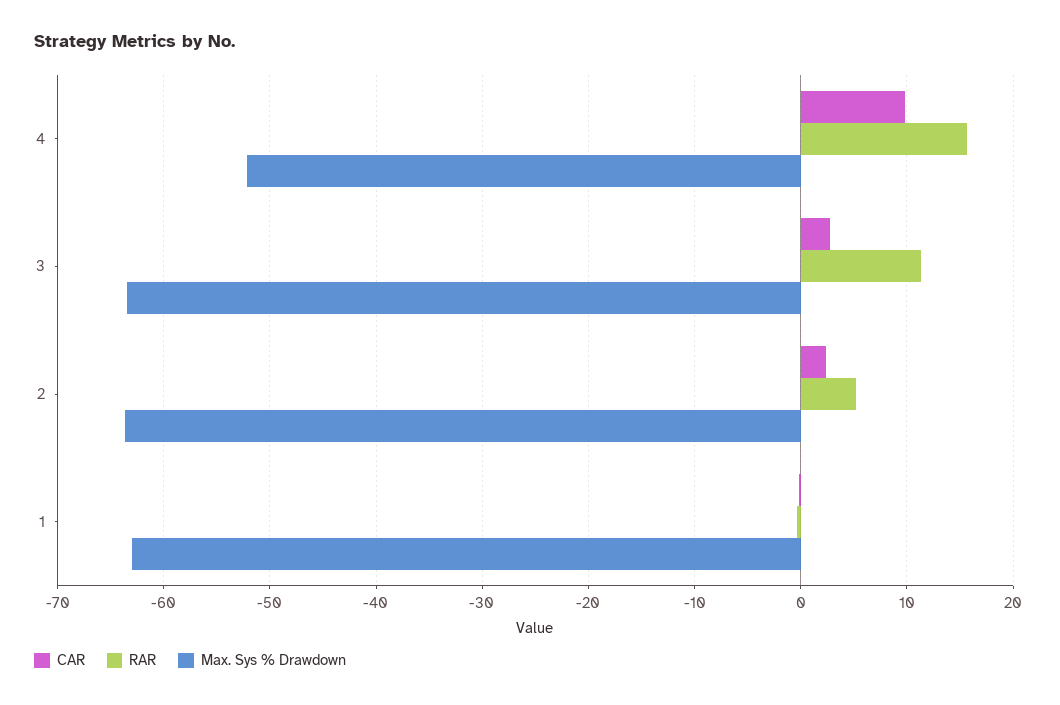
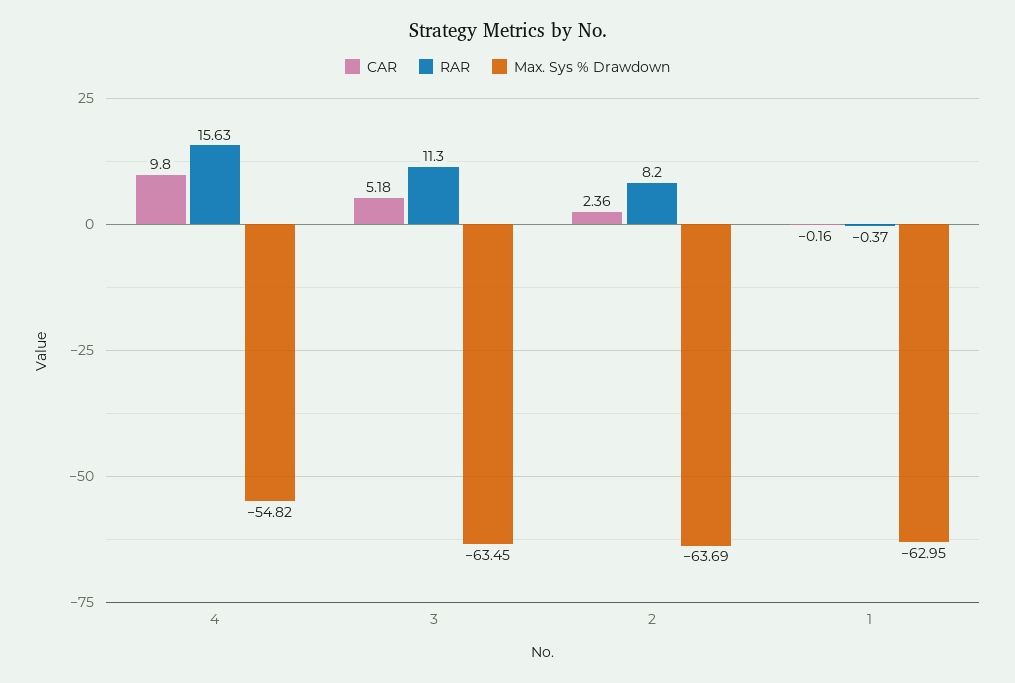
  {
    "CAR": {
      "4": 9.8,
-     "3": 3,
+     "3": 5.18,
      "2": 2.36,
      "1": -0.16
    },
    "RAR": {
      "4": 15.63,
      "3": 11.3,
-     "2": 5,
+     "2": 8.2,
      "1": -0.37
    },
    "Max. Sys % Drawdown": {
-     "4": -52,
+     "4": -54.82,
      "3": -63.45,
      "2": -63.69,
      "1": -62.95
    }
  }

